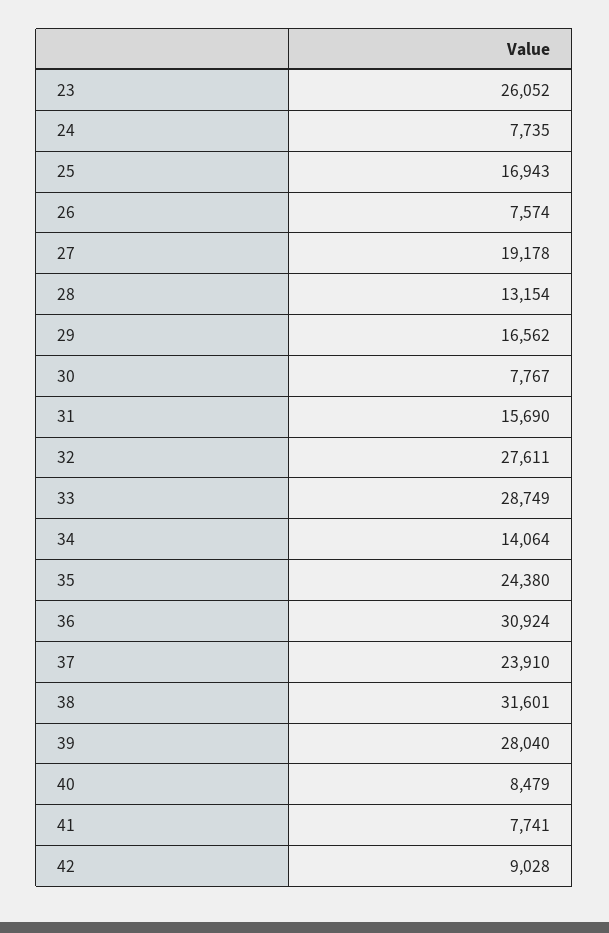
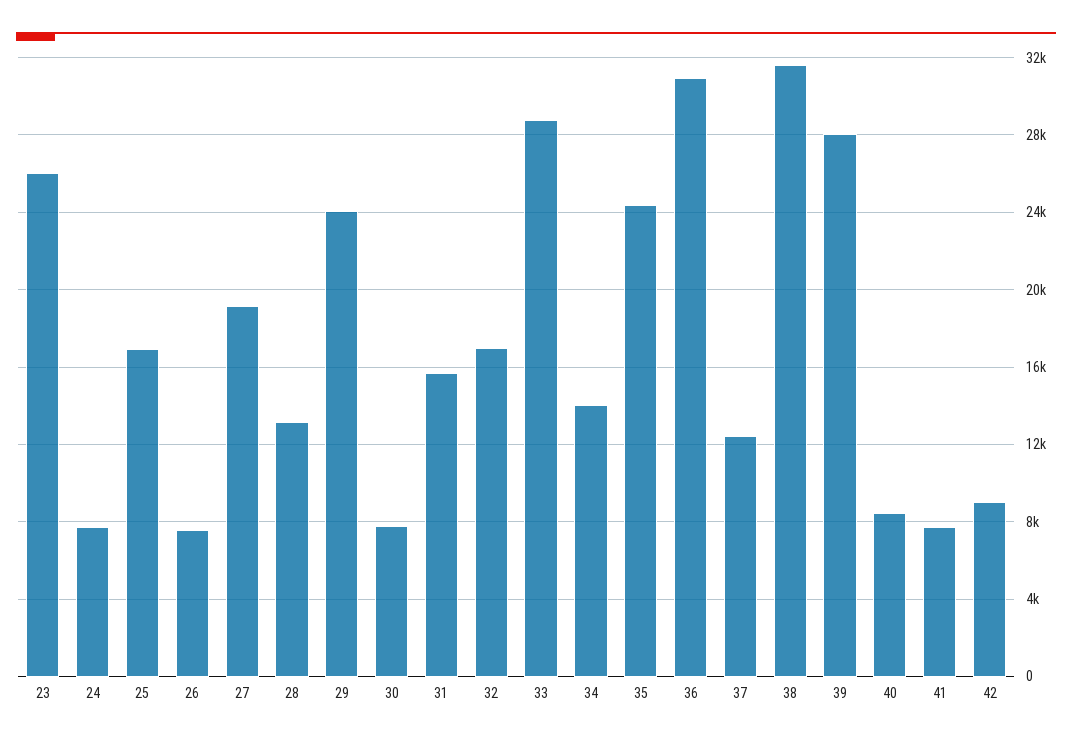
  {
    "23": 26052,
    "24": 7735,
    "25": 16943,
    "26": 7574,
    "27": 19178,
    "28": 13154,
-   "29": 16562,
+   "29": 24000,
    "30": 7767,
    "31": 15690,
-   "32": 27611,
+   "32": 17000,
    "33": 28749,
    "34": 14064,
    "35": 24380,
    "36": 30924,
-   "37": 23910,
+   "37": 12500,
    "38": 31601,
    "39": 28040,
    "40": 8479,
    "41": 7741,
    "42": 9028
  }

